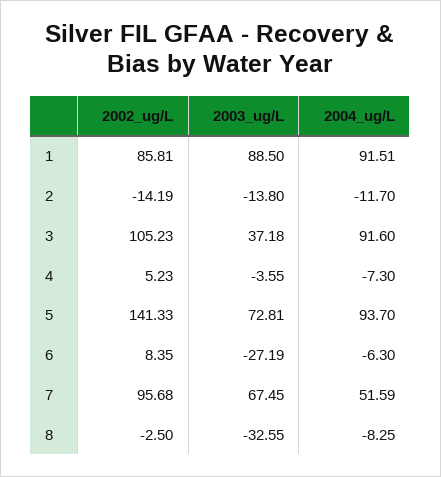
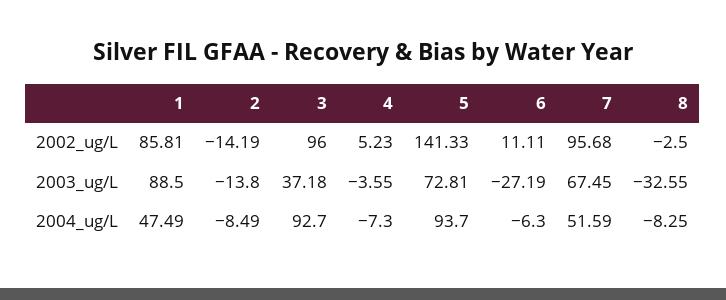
  {
    "2002_ug/L": {
      "1": 85.81,
      "2": -14.19,
-     "3": 105.23,
+     "3": 96,
      "4": 5.23,
      "5": 141.33,
-     "6": 8.35,
+     "6": 11.11,
      "7": 95.68,
      "8": -2.5
    },
    "2003_ug/L": {
      "1": 88.5,
      "2": -13.8,
      "3": 37.18,
      "4": -3.55,
      "5": 72.81,
      "6": -27.19,
      "7": 67.45,
      "8": -32.55
    },
    "2004_ug/L": {
-     "1": 91.51,
+     "1": 47.49,
-     "2": -11.7,
+     "2": -8.49,
-     "3": 91.6,
+     "3": 92.7,
      "4": -7.3,
      "5": 93.7,
      "6": -6.3,
      "7": 51.59,
      "8": -8.25
    }
  }

